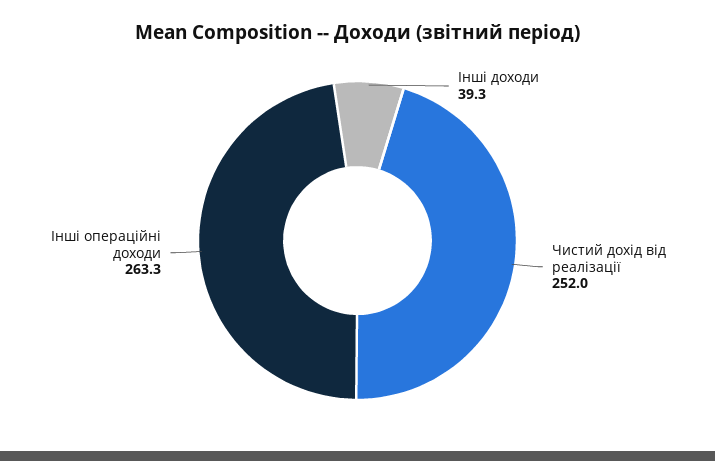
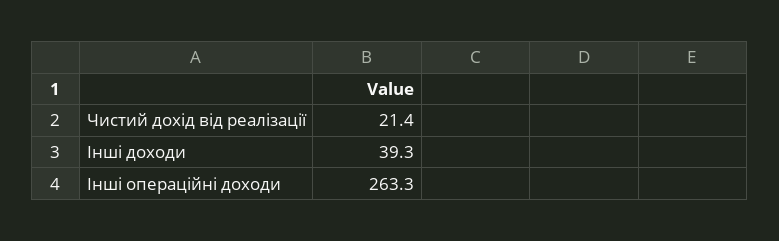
  {
    "Інші доходи": 39.3,
-   "Чистий дохід від реалізації": 252,
+   "Чистий дохід від реалізації": 21.4,
    "Інші операційні доходи": 263.3
  }

